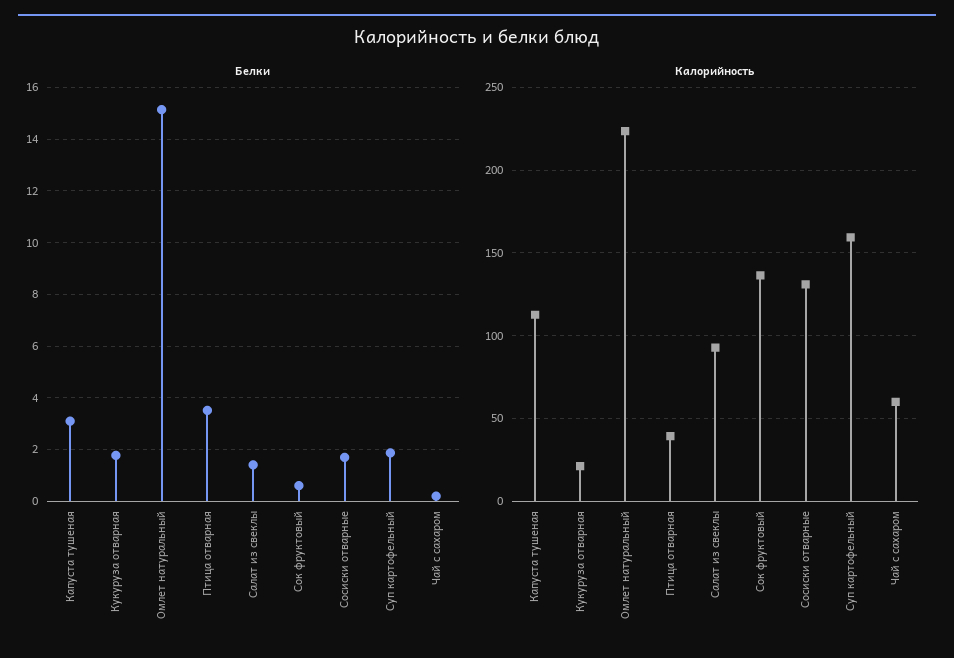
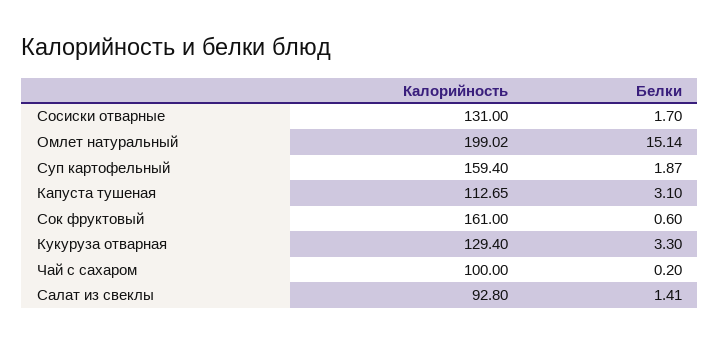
  {
    "Белки": {
      "Капуста тушеная": 3.1,
-     "Кукуруза отварная": 1.75,
+     "Кукуруза отварная": 3.3,
      "Омлет натуральный": 15.14,
-     "Птица отварная": 3.5,
      "Салат из свеклы": 1.41,
      "Сок фруктовый": 0.6,
      "Сосиски отварные": 1.7,
      "Суп картофельный": 1.87,
      "Чай с сахаром": 0.2
    },
    "Калорийность": {
      "Капуста тушеная": 112.65,
-     "Кукуруза отварная": 20,
+     "Кукуруза отварная": 129.4,
-     "Омлет натуральный": 225,
+     "Омлет натуральный": 199.02,
-     "Птица отварная": 40,
      "Салат из свеклы": 92.8,
-     "Сок фруктовый": 135,
+     "Сок фруктовый": 161,
      "Сосиски отварные": 131,
      "Суп картофельный": 159.4,
-     "Чай с сахаром": 60
+     "Чай с сахаром": 100
    }
  }

